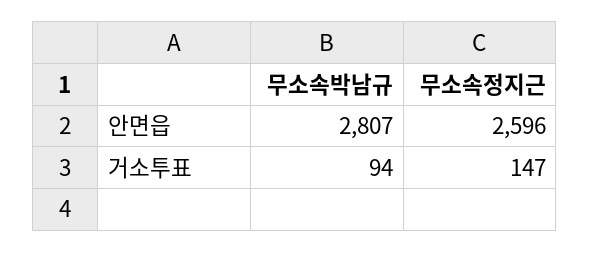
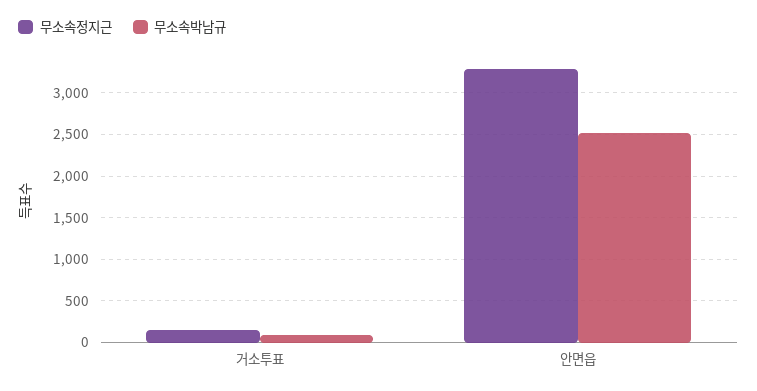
  {
    "무소속박남규": {
-     "안면읍": 2807,
+     "안면읍": 2500,
      "거소투표": 94
    },
    "무소속정지근": {
-     "안면읍": 2596,
+     "안면읍": 3300,
      "거소투표": 147
    }
  }

